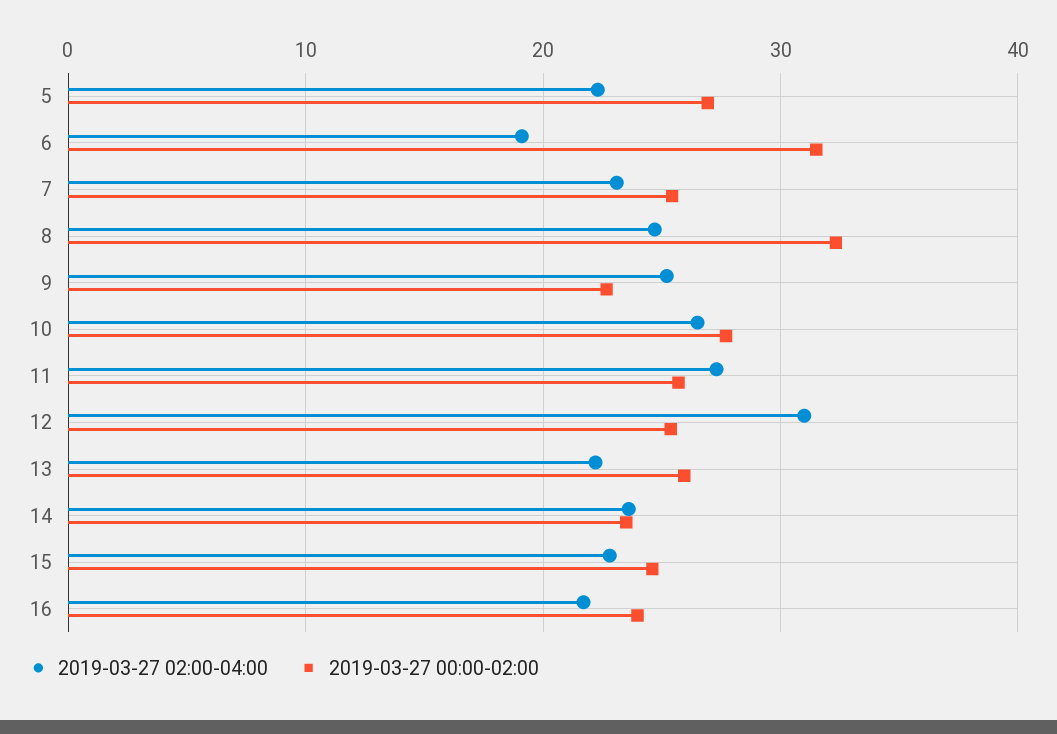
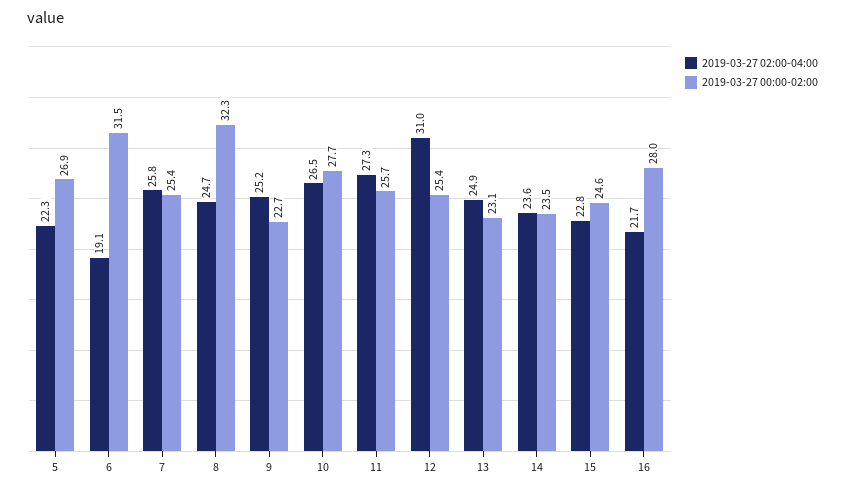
  {
    "2019-03-27 02:00-04:00": {
      "5": 22.3,
      "6": 19.1,
-     "7": 23,
+     "7": 25.8,
      "8": 24.7,
      "9": 25.2,
      "10": 26.5,
      "11": 27.3,
      "12": 31,
-     "13": 22,
+     "13": 24.9,
      "14": 23.6,
      "15": 22.8,
      "16": 21.7
    },
    "2019-03-27 00:00-02:00": {
      "5": 26.9,
      "6": 31.5,
      "7": 25.4,
      "8": 32.3,
      "9": 22.7,
      "10": 27.7,
      "11": 25.7,
      "12": 25.4,
-     "13": 26,
+     "13": 23.1,
      "14": 23.5,
      "15": 24.6,
-     "16": 24
+     "16": 28
    }
  }

